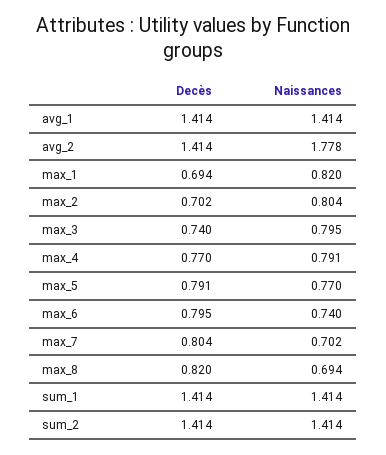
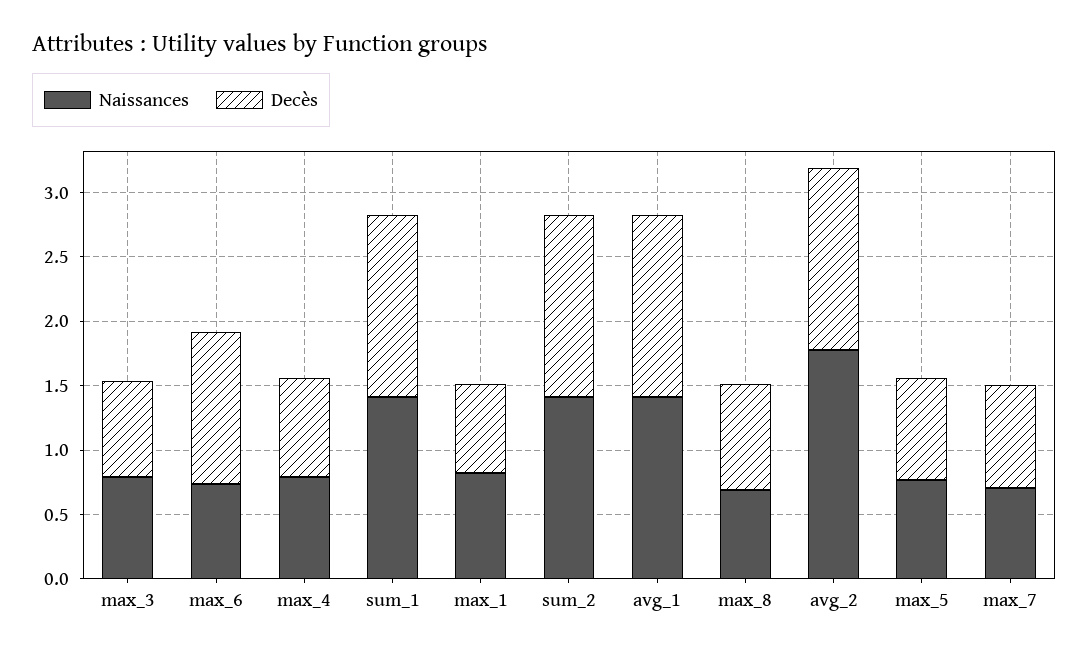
  {
    "Decès": {
      "avg_1": 1.414,
      "avg_2": 1.414,
      "max_1": 0.694,
-     "max_2": 0.702,
      "max_3": 0.74,
      "max_4": 0.77,
      "max_5": 0.791,
-     "max_6": 0.795,
+     "max_6": 1.2,
      "max_7": 0.804,
      "max_8": 0.82,
      "sum_1": 1.414,
      "sum_2": 1.414
    },
    "Naissances": {
      "avg_1": 1.414,
      "avg_2": 1.778,
      "max_1": 0.82,
-     "max_2": 0.804,
      "max_3": 0.795,
      "max_4": 0.791,
      "max_5": 0.77,
      "max_6": 0.74,
      "max_7": 0.702,
      "max_8": 0.694,
      "sum_1": 1.414,
      "sum_2": 1.414
    }
  }

